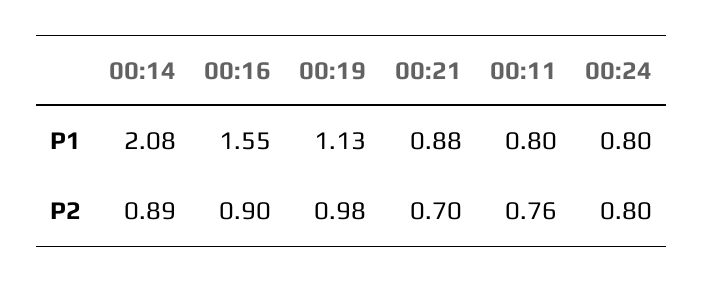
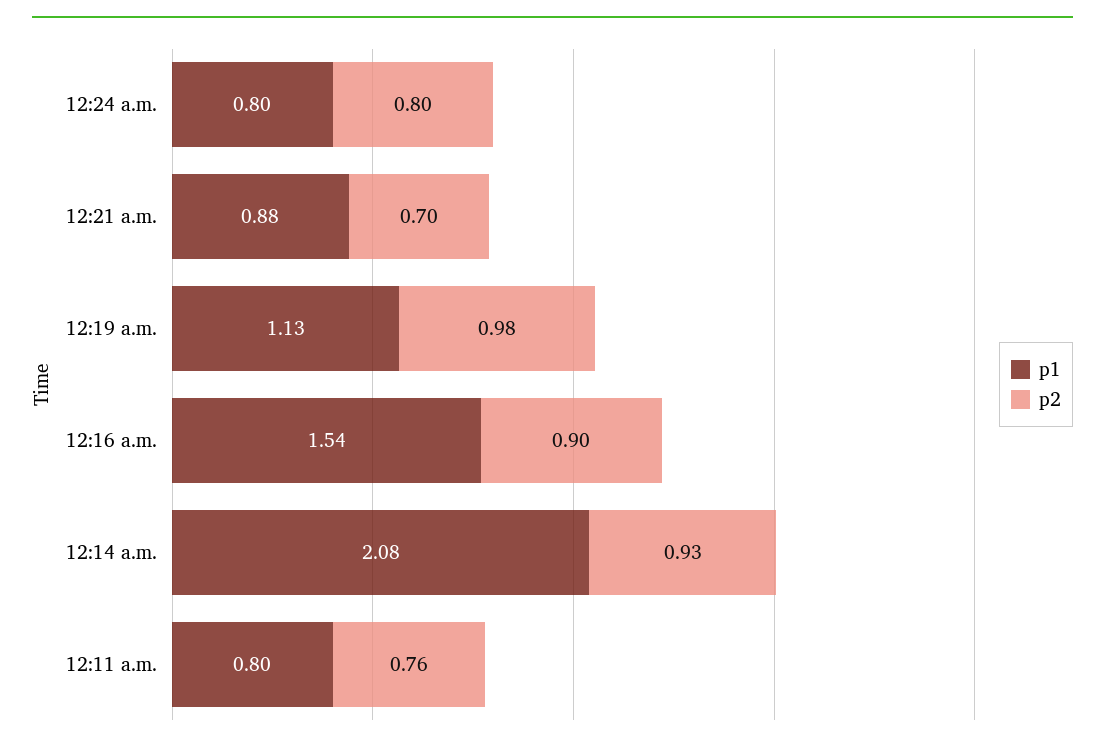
  {
    "P1": {
      "00:14": 2.08,
-     "00:16": 1.55,
+     "00:16": 1.54,
      "00:19": 1.13,
      "00:21": 0.88,
      "00:11": 0.8,
      "00:24": 0.8
    },
    "P2": {
-     "00:14": 0.89,
+     "00:14": 0.93,
      "00:16": 0.9,
      "00:19": 0.98,
      "00:21": 0.7,
      "00:11": 0.76,
      "00:24": 0.8
    }
  }

